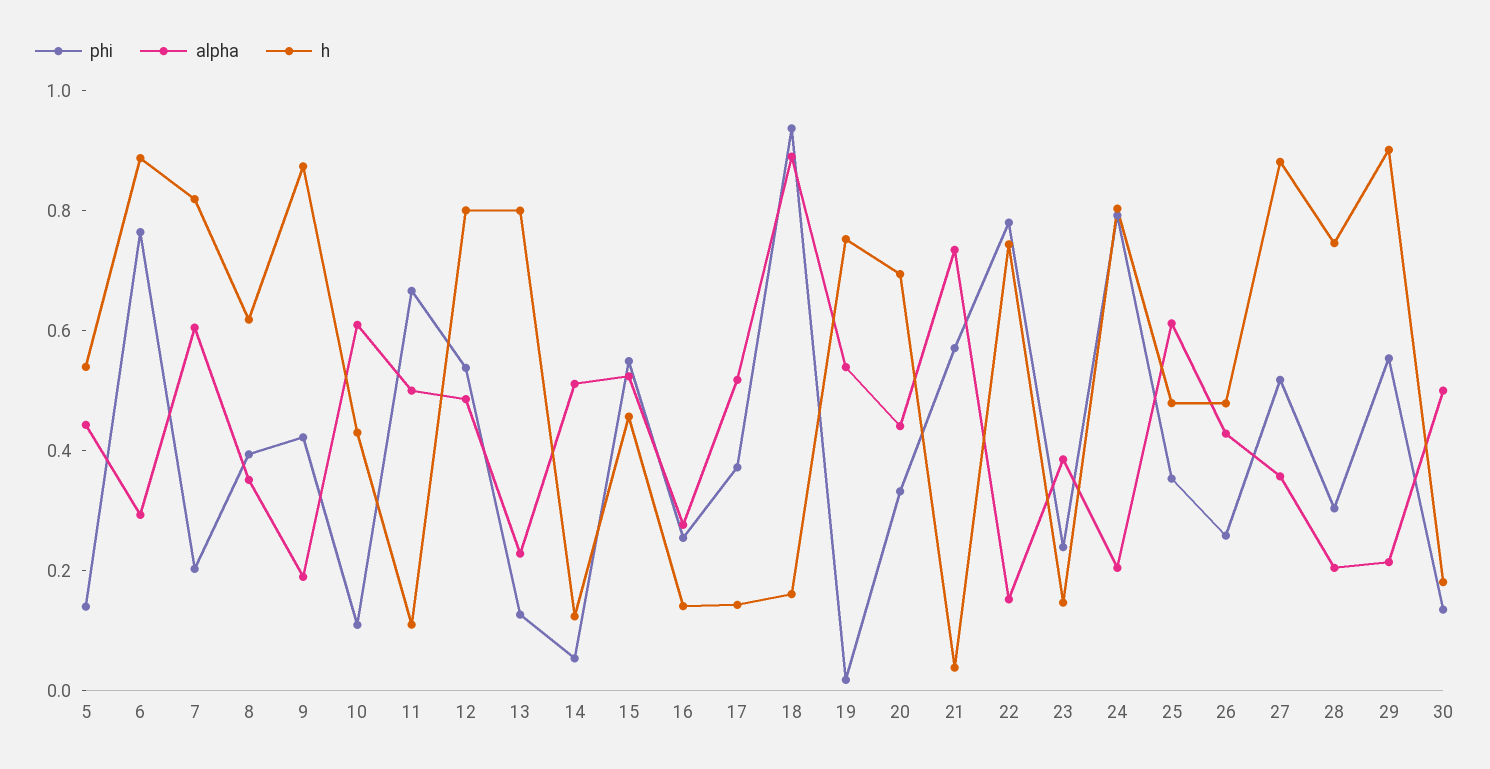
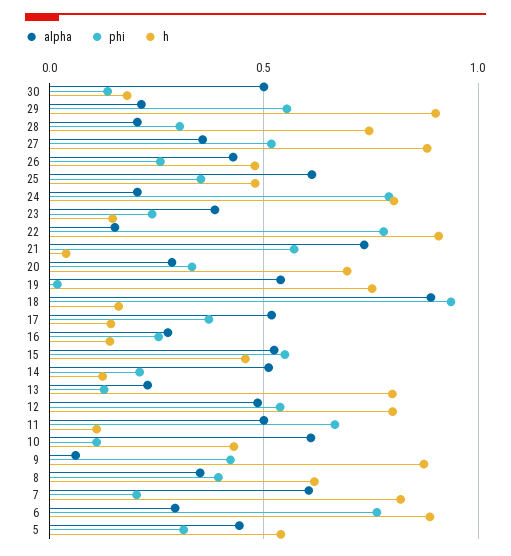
  {
    "phi": {
-     "5": 0.15,
+     "5": 0.3,
      "6": 0.75,
      "7": 0.2,
      "8": 0.4,
      "9": 0.4,
      "10": 0.1,
      "11": 0.65,
      "12": 0.55,
      "13": 0.15,
-     "14": 0.05,
+     "14": 0.2,
      "15": 0.55,
      "16": 0.25,
      "17": 0.35,
      "18": 0.95,
      "19": 0,
      "20": 0.35,
      "21": 0.55,
      "22": 0.8,
      "23": 0.25,
      "24": 0.8,
      "25": 0.35,
      "26": 0.25,
      "27": 0.5,
      "28": 0.3,
      "29": 0.55,
      "30": 0.15
    },
    "alpha": {
      "5": 0.45,
      "6": 0.3,
      "7": 0.6,
      "8": 0.35,
-     "9": 0.2,
+     "9": 0.05,
      "10": 0.6,
      "11": 0.5,
      "12": 0.5,
      "13": 0.25,
      "14": 0.5,
      "15": 0.5,
      "16": 0.3,
      "17": 0.5,
      "18": 0.9,
      "19": 0.55,
-     "20": 0.45,
+     "20": 0.3,
      "21": 0.75,
      "22": 0.15,
      "23": 0.4,
      "24": 0.2,
      "25": 0.6,
      "26": 0.45,
      "27": 0.35,
      "28": 0.2,
      "29": 0.2,
      "30": 0.5
    },
    "h": {
      "5": 0.55,
      "6": 0.9,
      "7": 0.8,
      "8": 0.6,
      "9": 0.85,
      "10": 0.45,
      "11": 0.1,
      "12": 0.8,
      "13": 0.8,
      "14": 0.1,
      "15": 0.45,
      "16": 0.15,
      "17": 0.15,
      "18": 0.15,
      "19": 0.75,
      "20": 0.7,
      "21": 0.05,
-     "22": 0.75,
+     "22": 0.9,
      "23": 0.15,
      "24": 0.8,
      "25": 0.5,
      "26": 0.5,
      "27": 0.9,
      "28": 0.75,
      "29": 0.9,
      "30": 0.2
    }
  }

